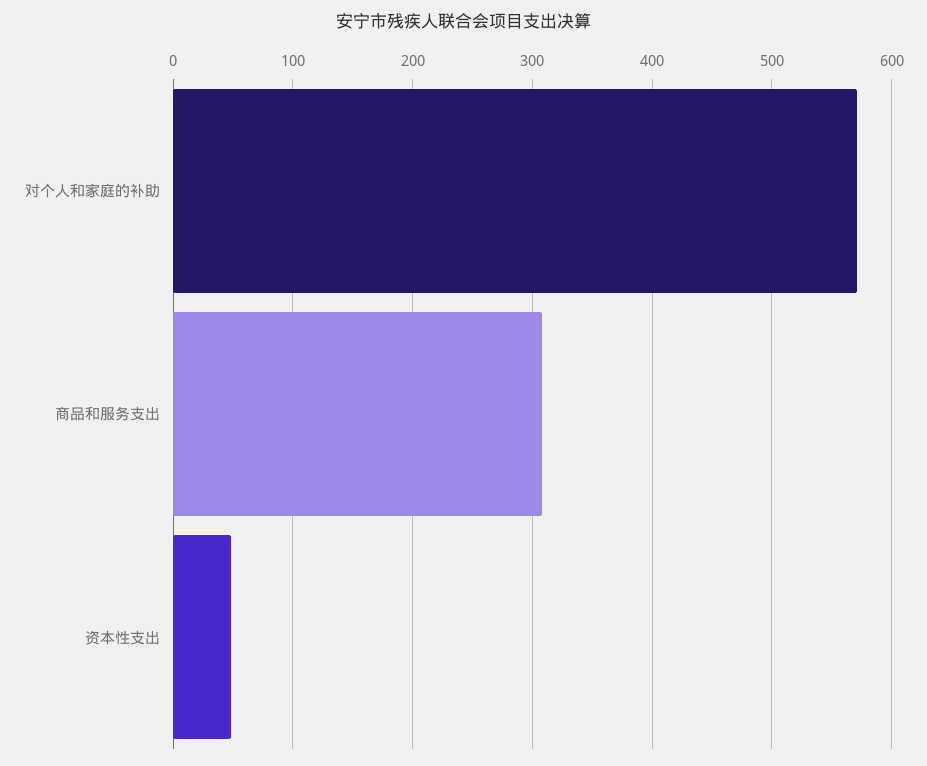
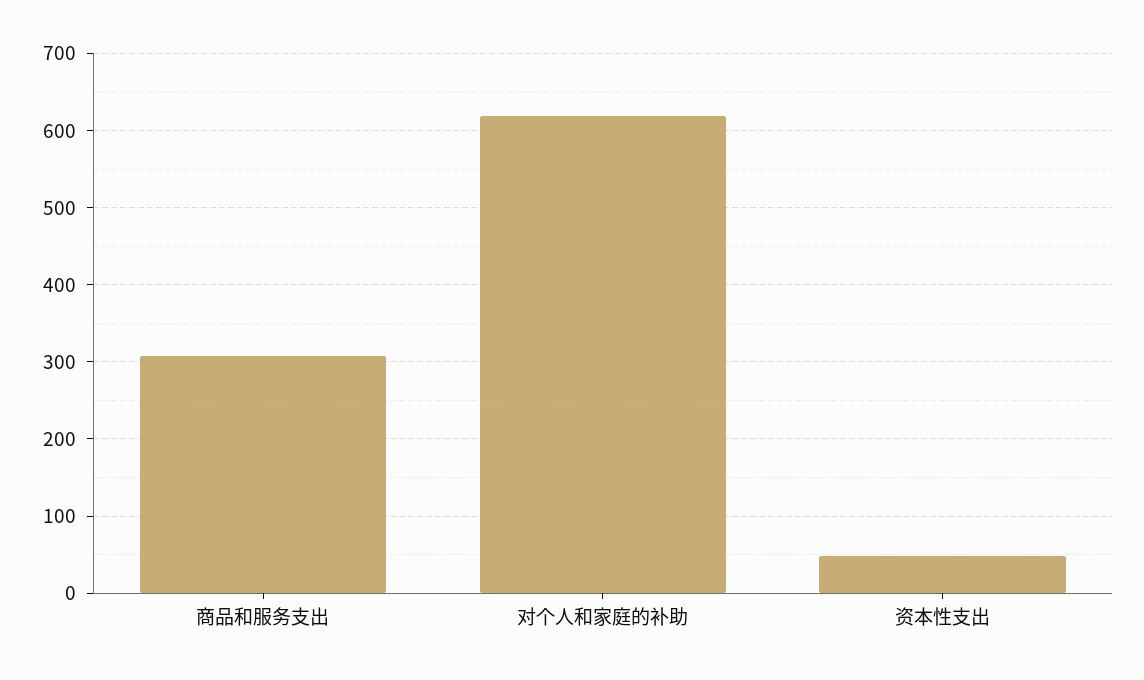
  {
-   "对个人和家庭的补助": 570,
+   "对个人和家庭的补助": 620,
    "商品和服务支出": 310,
    "资本性支出": 50
  }

